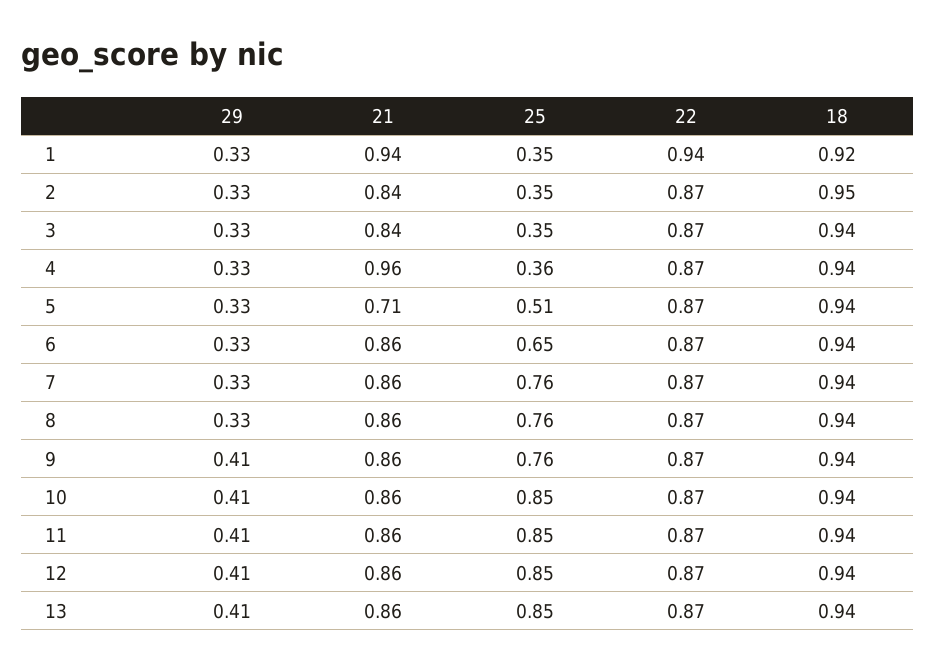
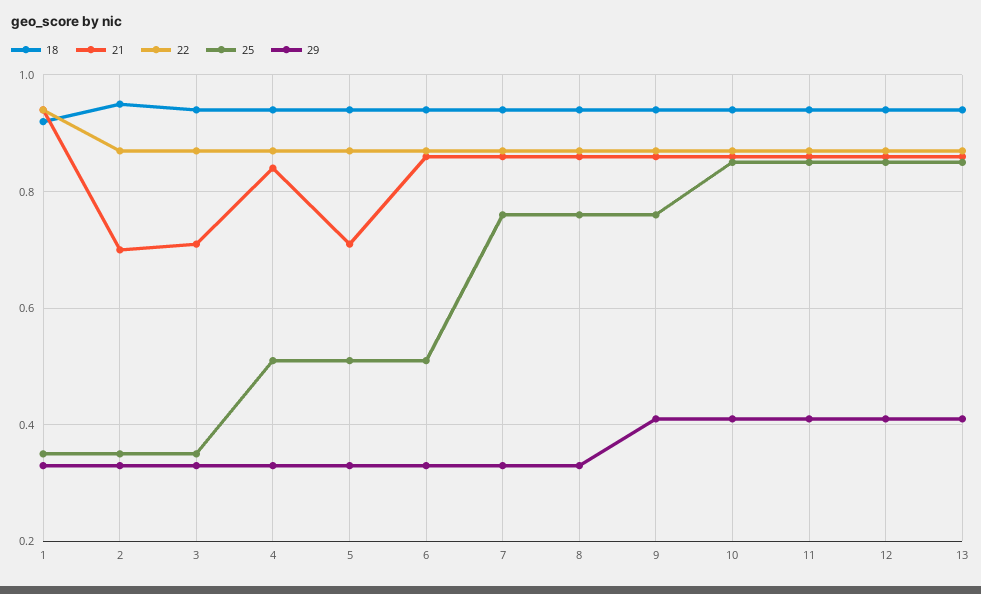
  {
    "29": {
      "1": 0.33,
      "2": 0.33,
      "3": 0.33,
      "4": 0.33,
      "5": 0.33,
      "6": 0.33,
      "7": 0.33,
      "8": 0.33,
      "9": 0.41,
      "10": 0.41,
      "11": 0.41,
      "12": 0.41,
      "13": 0.41
    },
    "21": {
      "1": 0.94,
-     "2": 0.84,
+     "2": 0.7,
-     "3": 0.84,
+     "3": 0.7,
-     "4": 0.96,
+     "4": 0.85,
      "5": 0.71,
      "6": 0.86,
      "7": 0.86,
      "8": 0.86,
      "9": 0.86,
      "10": 0.86,
      "11": 0.86,
      "12": 0.86,
      "13": 0.86
    },
    "25": {
      "1": 0.35,
      "2": 0.35,
      "3": 0.35,
-     "4": 0.36,
+     "4": 0.5,
      "5": 0.51,
-     "6": 0.65,
+     "6": 0.5,
      "7": 0.76,
      "8": 0.76,
      "9": 0.76,
      "10": 0.85,
      "11": 0.85,
      "12": 0.85,
      "13": 0.85
    },
    "22": {
      "1": 0.94,
      "2": 0.87,
      "3": 0.87,
      "4": 0.87,
      "5": 0.87,
      "6": 0.87,
      "7": 0.87,
      "8": 0.87,
      "9": 0.87,
      "10": 0.87,
      "11": 0.87,
      "12": 0.87,
      "13": 0.87
    },
    "18": {
      "1": 0.92,
      "2": 0.95,
      "3": 0.94,
      "4": 0.94,
      "5": 0.94,
      "6": 0.94,
      "7": 0.94,
      "8": 0.94,
      "9": 0.94,
      "10": 0.94,
      "11": 0.94,
      "12": 0.94,
      "13": 0.94
    }
  }

